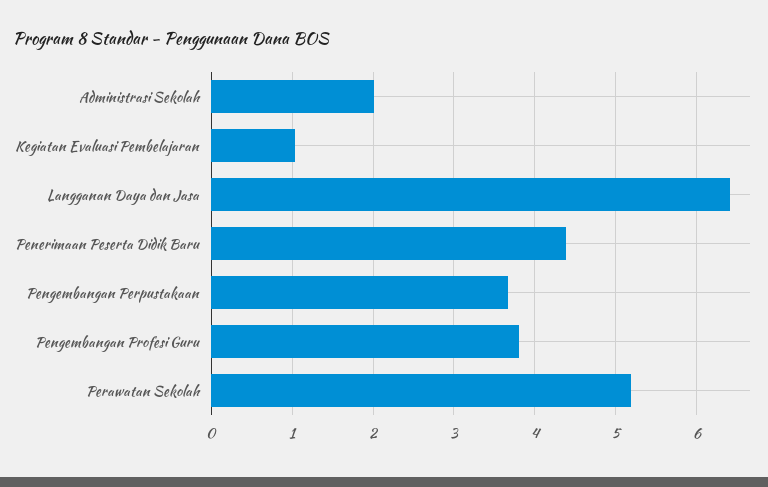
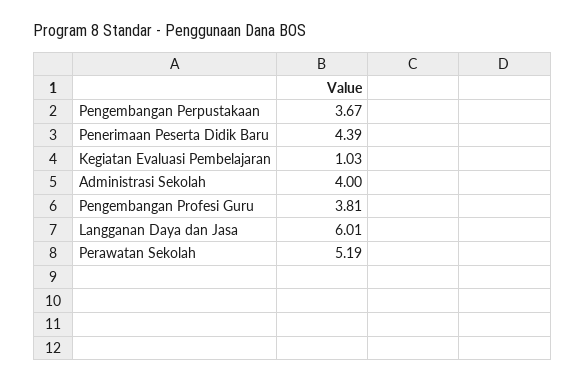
  {
-   "Administrasi Sekolah": 2,
+   "Administrasi Sekolah": 4,
    "Kegiatan Evaluasi Pembelajaran": 1.03,
-   "Langganan Daya dan Jasa": 6.4,
+   "Langganan Daya dan Jasa": 6.01,
    "Penerimaan Peserta Didik Baru": 4.39,
    "Pengembangan Perpustakaan": 3.67,
    "Pengembangan Profesi Guru": 3.81,
    "Perawatan Sekolah": 5.19
  }

